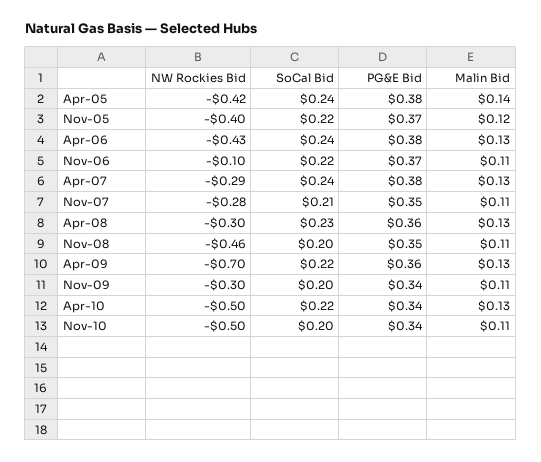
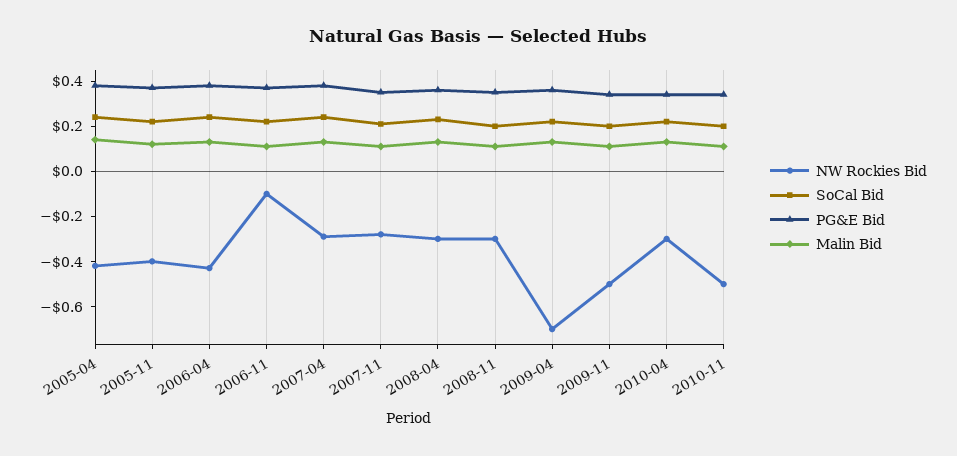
  {
    "NW Rockies Bid": {
      "Apr-05": -0.42,
      "Nov-05": -0.4,
      "Apr-06": -0.43,
      "Nov-06": -0.1,
      "Apr-07": -0.29,
      "Nov-07": -0.28,
      "Apr-08": -0.3,
-     "Nov-08": -0.46,
+     "Nov-08": -0.3,
      "Apr-09": -0.7,
-     "Nov-09": -0.3,
+     "Nov-09": -0.5,
-     "Apr-10": -0.5,
+     "Apr-10": -0.3,
      "Nov-10": -0.5
    },
    "SoCal Bid": {
      "Apr-05": 0.24,
      "Nov-05": 0.22,
      "Apr-06": 0.24,
      "Nov-06": 0.22,
      "Apr-07": 0.24,
      "Nov-07": 0.21,
      "Apr-08": 0.23,
      "Nov-08": 0.2,
      "Apr-09": 0.22,
      "Nov-09": 0.2,
      "Apr-10": 0.22,
      "Nov-10": 0.2
    },
    "PG&E Bid": {
      "Apr-05": 0.38,
      "Nov-05": 0.37,
      "Apr-06": 0.38,
      "Nov-06": 0.37,
      "Apr-07": 0.38,
      "Nov-07": 0.35,
      "Apr-08": 0.36,
      "Nov-08": 0.35,
      "Apr-09": 0.36,
      "Nov-09": 0.34,
      "Apr-10": 0.34,
      "Nov-10": 0.34
    },
    "Malin Bid": {
      "Apr-05": 0.14,
      "Nov-05": 0.12,
      "Apr-06": 0.13,
      "Nov-06": 0.11,
      "Apr-07": 0.13,
      "Nov-07": 0.11,
      "Apr-08": 0.13,
      "Nov-08": 0.11,
      "Apr-09": 0.13,
      "Nov-09": 0.11,
      "Apr-10": 0.13,
      "Nov-10": 0.11
    }
  }

